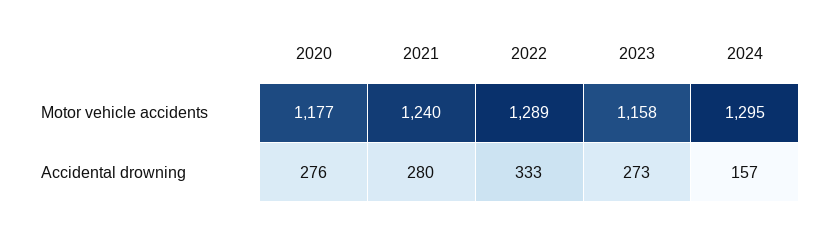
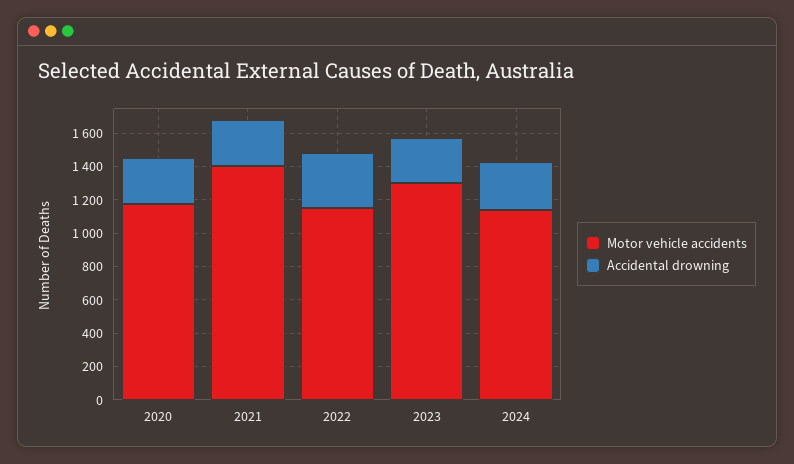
  {
    "Motor vehicle accidents": {
      "2020": 1177,
-     "2021": 1240,
+     "2021": 1400,
-     "2022": 1289,
+     "2022": 1150,
-     "2023": 1158,
+     "2023": 1300,
-     "2024": 1295
+     "2024": 1150
    },
    "Accidental drowning": {
      "2020": 276,
      "2021": 280,
      "2022": 333,
      "2023": 273,
-     "2024": 157
+     "2024": 300
    }
  }

